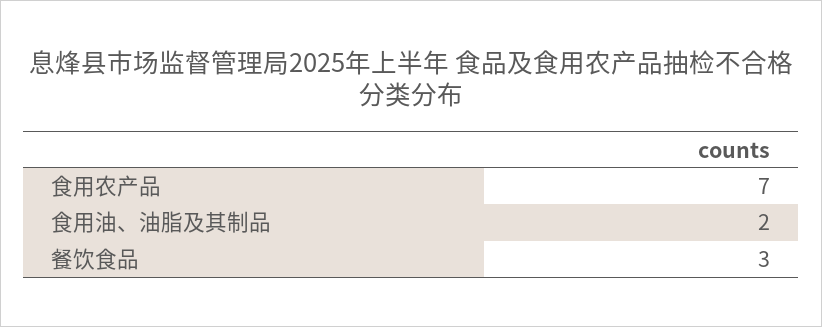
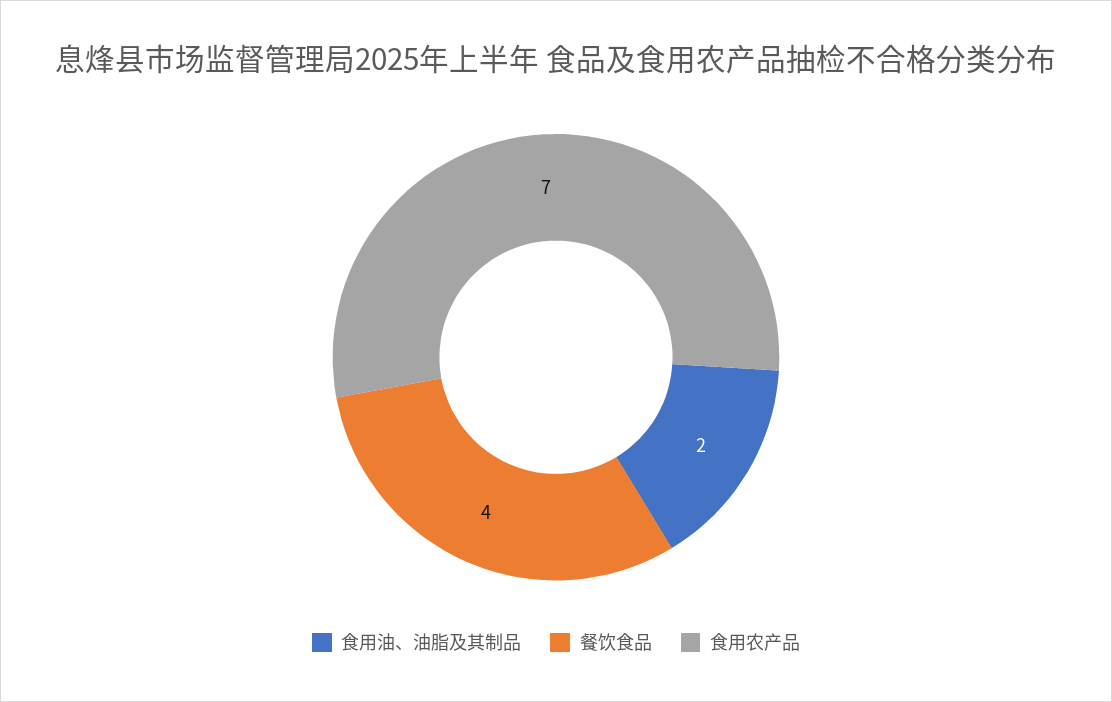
  {
    "食用农产品": 7,
    "食用油、油脂及其制品": 2,
-   "餐饮食品": 3
+   "餐饮食品": 4
  }

